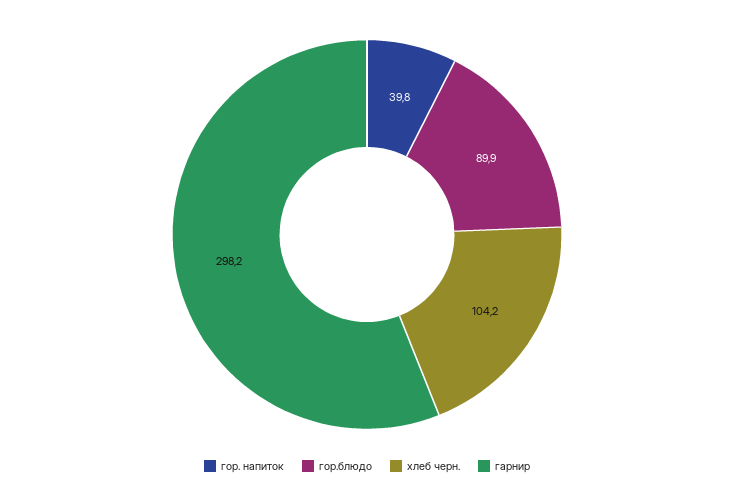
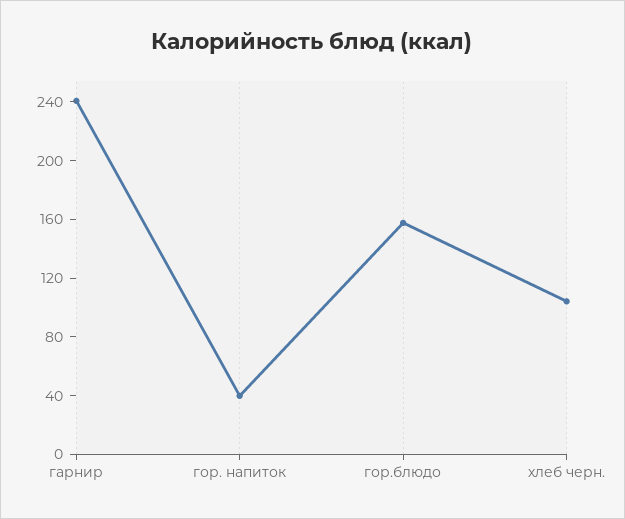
  {
    "гор. напиток": 39.8,
-   "гор.блюдо": 89.9,
+   "гор.блюдо": 160,
    "хлеб черн.": 104.2,
-   "гарнир": 298.2
+   "гарнир": 240
  }

